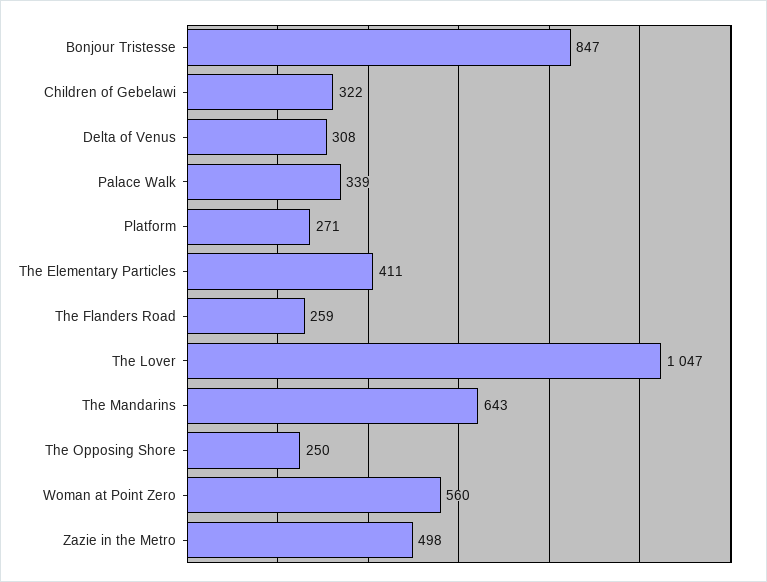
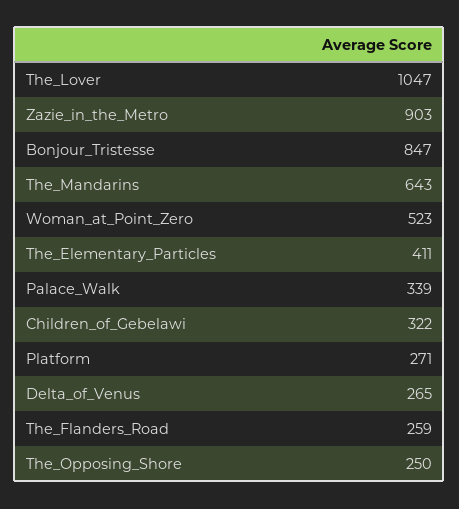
  {
    "Bonjour Tristesse": 847,
    "Children of Gebelawi": 322,
-   "Delta of Venus": 308,
+   "Delta of Venus": 265,
    "Palace Walk": 339,
    "Platform": 271,
    "The Elementary Particles": 411,
    "The Flanders Road": 259,
    "The Lover": 1047,
    "The Mandarins": 643,
    "The Opposing Shore": 250,
-   "Woman at Point Zero": 560,
+   "Woman at Point Zero": 523,
-   "Zazie in the Metro": 498
+   "Zazie in the Metro": 903
  }

